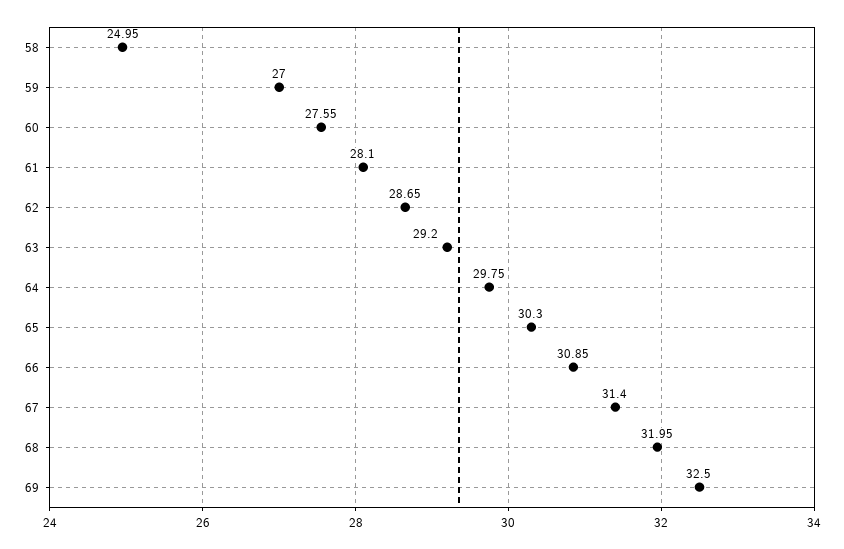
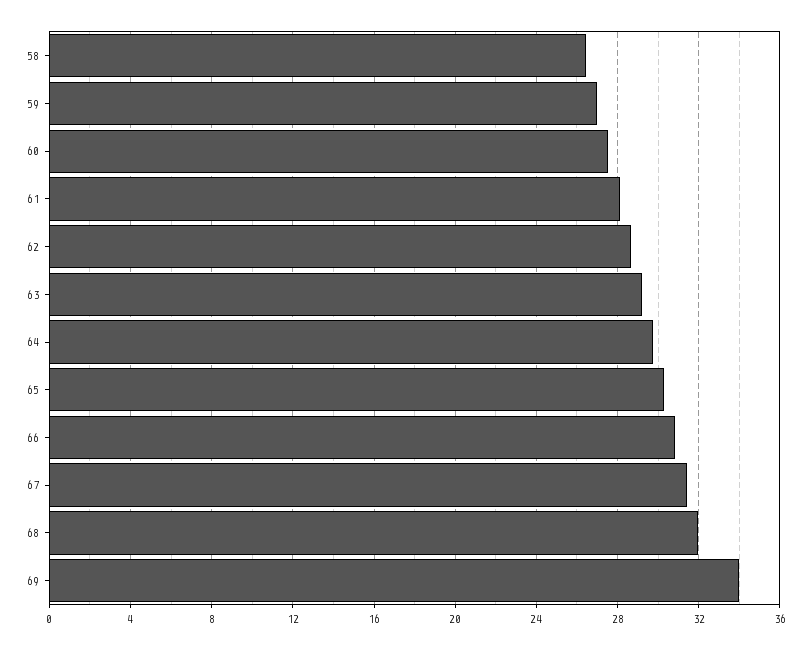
  {
-   "58": 24.95,
+   "58": 26.5,
    "59": 27,
    "60": 27.55,
    "61": 28.1,
    "62": 28.65,
    "63": 29.2,
    "64": 29.75,
    "65": 30.3,
    "66": 30.85,
    "67": 31.4,
    "68": 31.95,
-   "69": 32.5
+   "69": 34
  }

